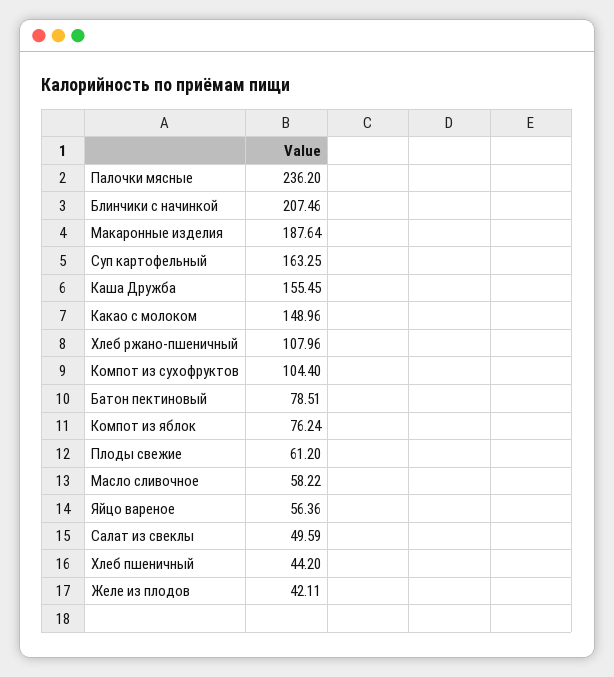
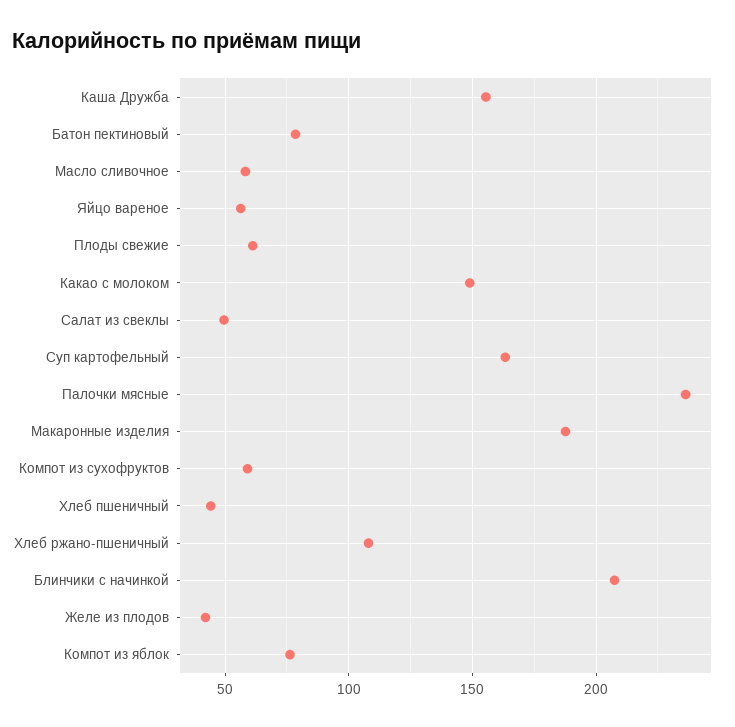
  {
    "Палочки мясные": 236.2,
    "Блинчики с начинкой": 207.46,
    "Макаронные изделия": 187.64,
    "Суп картофельный": 163.25,
    "Каша Дружба": 155.45,
    "Какао с молоком": 148.96,
    "Хлеб ржано-пшеничный": 107.96,
-   "Компот из сухофруктов": 104.4,
+   "Компот из сухофруктов": 60,
    "Батон пектиновый": 78.51,
    "Компот из яблок": 76.24,
    "Плоды свежие": 61.2,
    "Масло сливочное": 58.22,
    "Яйцо вареное": 56.36,
    "Салат из свеклы": 49.59,
    "Хлеб пшеничный": 44.2,
    "Желе из плодов": 42.11
  }

